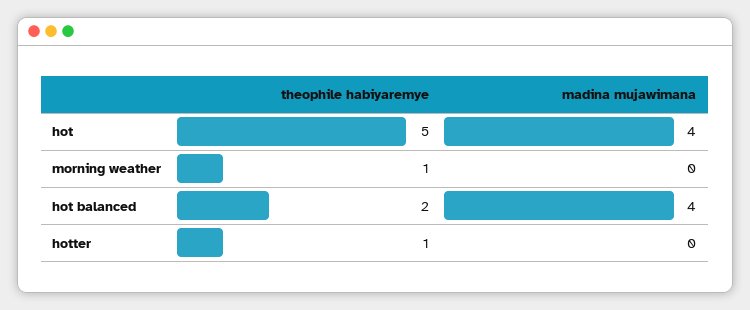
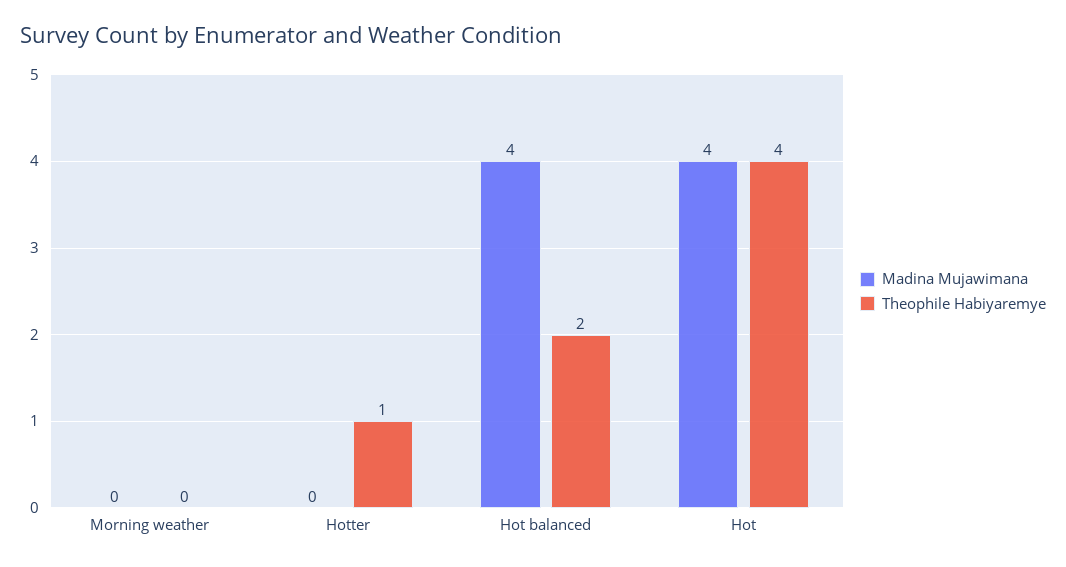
  {
    "theophile habiyaremye": {
-     "hot": 5,
+     "hot": 4,
-     "morning weather": 1,
+     "morning weather": 0,
      "hot balanced": 2,
      "hotter": 1
    },
    "madina mujawimana": {
      "hot": 4,
      "morning weather": 0,
      "hot balanced": 4,
      "hotter": 0
    }
  }

